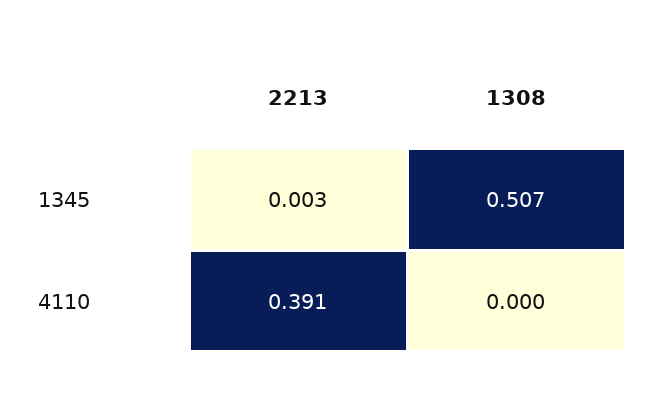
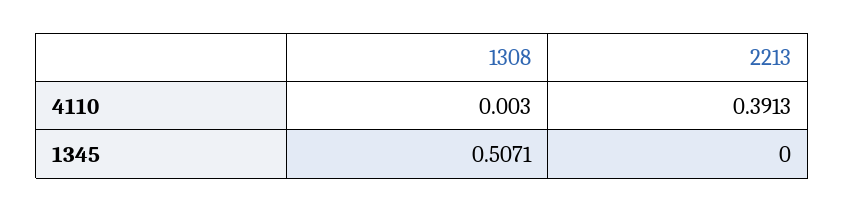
  {
    "2213": {
-     "1345": 0.003,
+     "1345": 0,
      "4110": 0.3913
    },
    "1308": {
      "1345": 0.5071,
-     "4110": 0
+     "4110": 0.003
    }
  }

